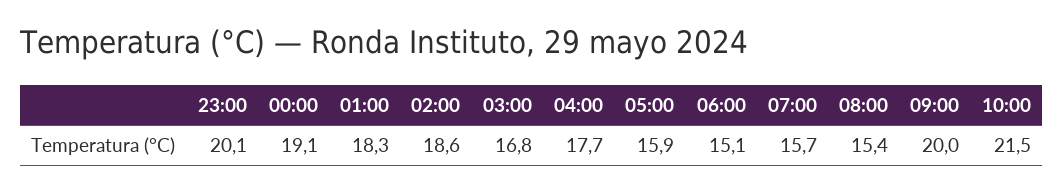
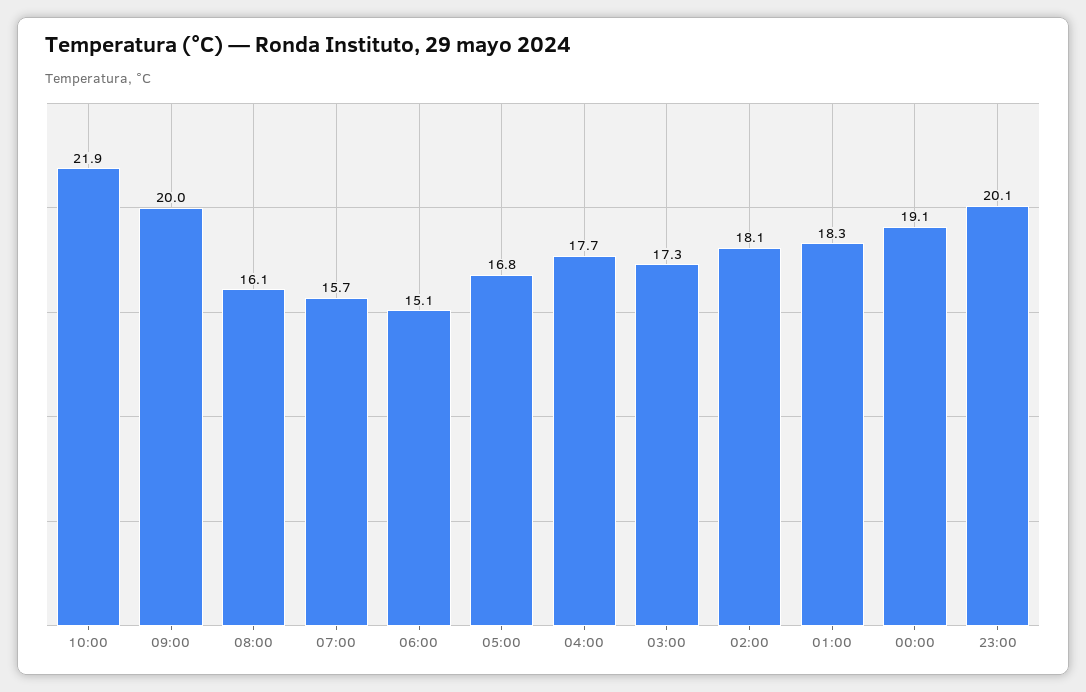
  {
    "23:00": 20.1,
    "00:00": 19.1,
    "01:00": 18.3,
-   "02:00": 18.6,
+   "02:00": 18.1,
-   "03:00": 16.8,
+   "03:00": 17.3,
    "04:00": 17.7,
-   "05:00": 15.9,
+   "05:00": 16.8,
    "06:00": 15.1,
    "07:00": 15.7,
-   "08:00": 15.4,
+   "08:00": 16.1,
    "09:00": 20,
-   "10:00": 21.5
+   "10:00": 21.9
  }

